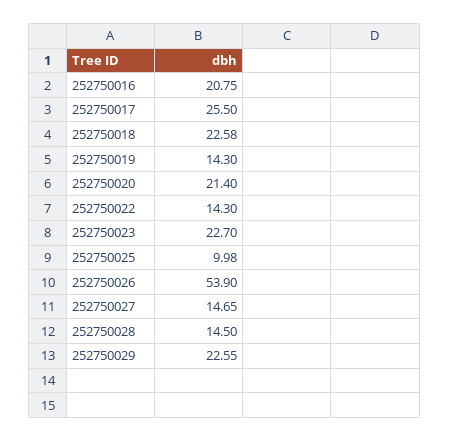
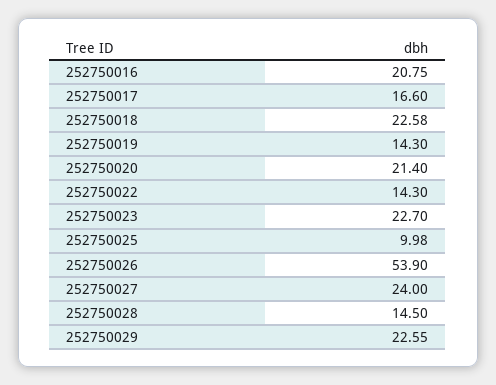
  {
    "252750016": 20.75,
-   "252750017": 25.5,
+   "252750017": 16.6,
    "252750018": 22.58,
    "252750019": 14.3,
    "252750020": 21.4,
    "252750022": 14.3,
    "252750023": 22.7,
    "252750025": 9.98,
    "252750026": 53.9,
-   "252750027": 14.65,
+   "252750027": 24,
    "252750028": 14.5,
    "252750029": 22.55
  }

